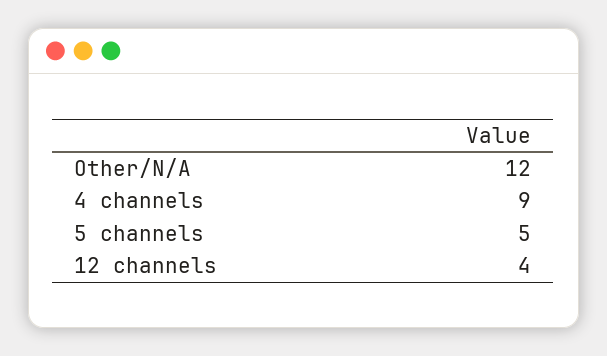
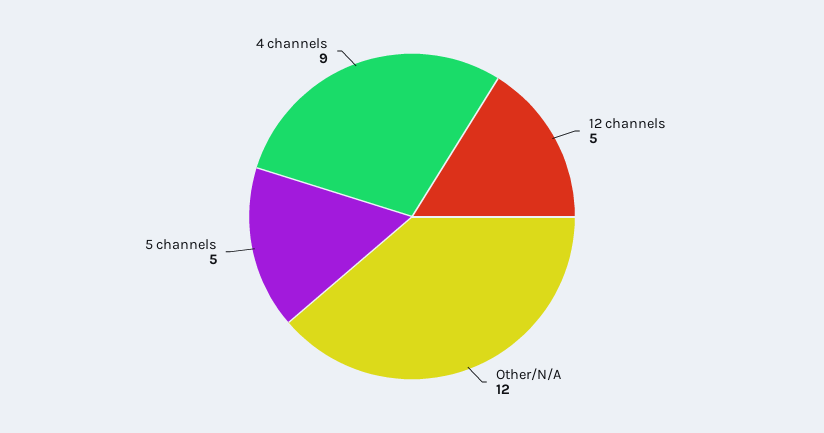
  {
    "Other/N/A": 12,
    "4 channels": 9,
    "5 channels": 5,
-   "12 channels": 4
+   "12 channels": 5
  }

